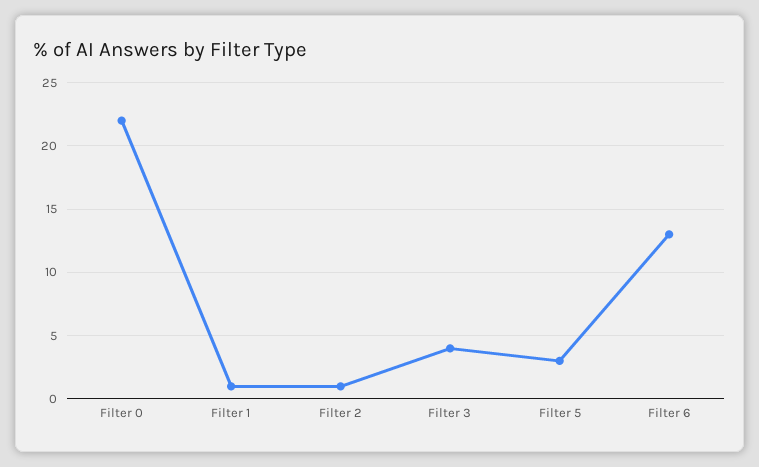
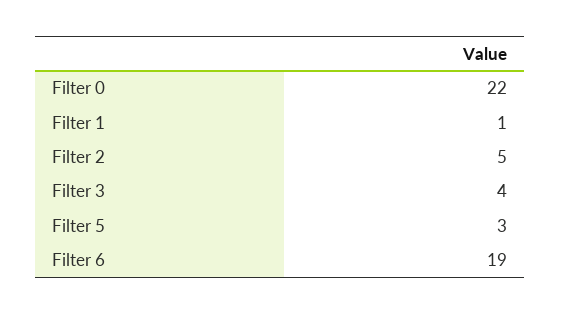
  {
    "Filter 0": 22,
    "Filter 1": 1,
-   "Filter 2": 1,
+   "Filter 2": 5,
    "Filter 3": 4,
    "Filter 5": 3,
-   "Filter 6": 13
+   "Filter 6": 19
  }

